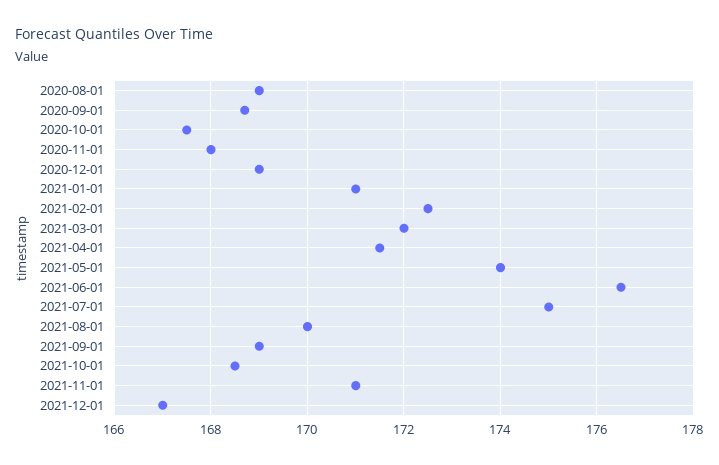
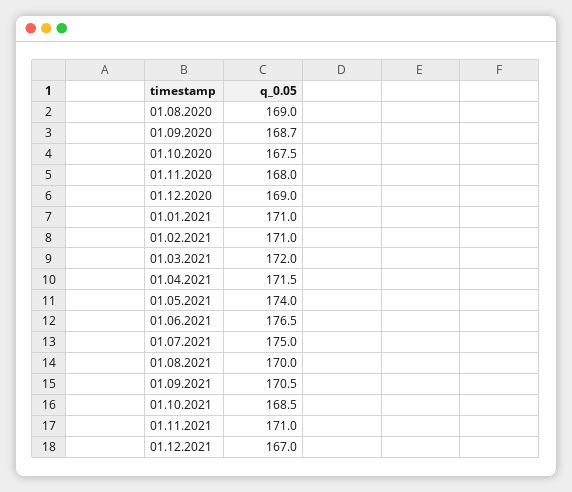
  {
    "2020-08-01": 169,
    "2020-09-01": 168.7,
    "2020-10-01": 167.5,
    "2020-11-01": 168,
    "2020-12-01": 169,
    "2021-01-01": 171,
-   "2021-02-01": 172.5,
+   "2021-02-01": 171,
    "2021-03-01": 172,
    "2021-04-01": 171.5,
    "2021-05-01": 174,
    "2021-06-01": 176.5,
    "2021-07-01": 175,
    "2021-08-01": 170,
-   "2021-09-01": 169,
+   "2021-09-01": 170.5,
    "2021-10-01": 168.5,
    "2021-11-01": 171,
    "2021-12-01": 167
  }

